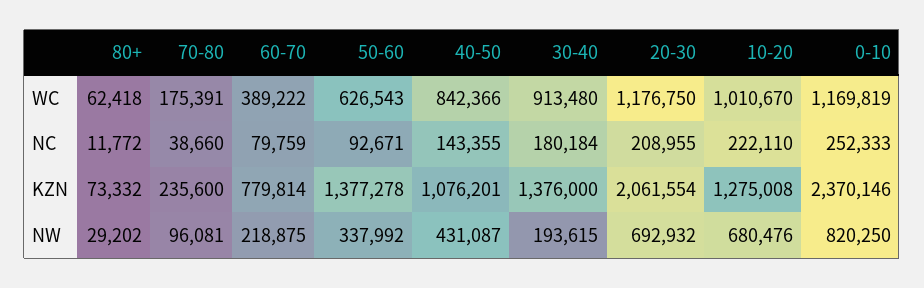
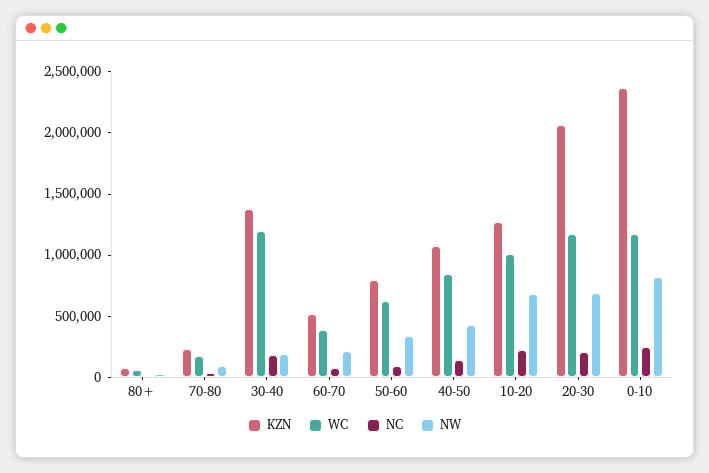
  {
    "WC": {
      "80+": 62418,
      "70-80": 175391,
      "60-70": 389222,
      "50-60": 626543,
      "40-50": 842366,
-     "30-40": 913480,
+     "30-40": 1200000,
      "20-30": 1176750,
      "10-20": 1010670,
      "0-10": 1169819
    },
    "NC": {
      "80+": 11772,
      "70-80": 38660,
      "60-70": 79759,
      "50-60": 92671,
      "40-50": 143355,
      "30-40": 180184,
      "20-30": 208955,
      "10-20": 222110,
      "0-10": 252333
    },
    "KZN": {
      "80+": 73332,
      "70-80": 235600,
-     "60-70": 779814,
+     "60-70": 500000,
-     "50-60": 1377278,
+     "50-60": 800000,
      "40-50": 1076201,
      "30-40": 1376000,
      "20-30": 2061554,
      "10-20": 1275008,
      "0-10": 2370146
    },
    "NW": {
      "80+": 29202,
      "70-80": 96081,
      "60-70": 218875,
      "50-60": 337992,
      "40-50": 431087,
      "30-40": 193615,
      "20-30": 692932,
      "10-20": 680476,
      "0-10": 820250
    }
  }

